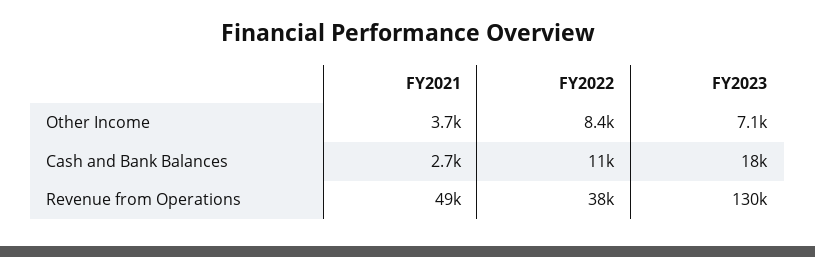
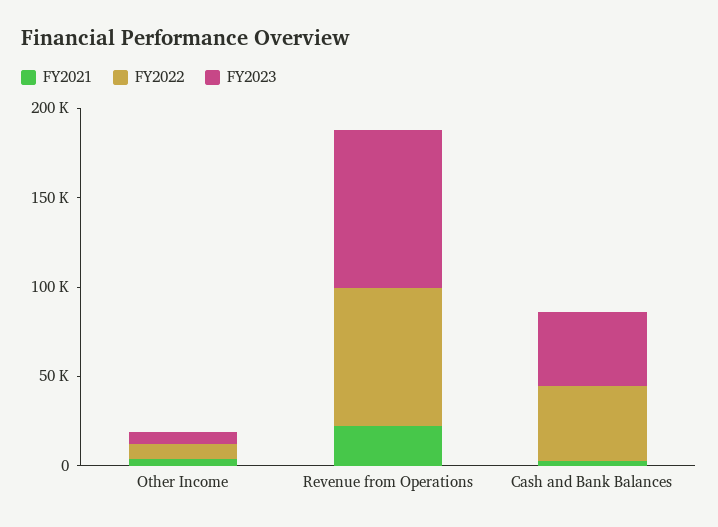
  {
    "FY2021": {
      "Other Income": 3700,
      "Cash and Bank Balances": 2700,
-     "Revenue from Operations": 49000
+     "Revenue from Operations": 20000
    },
    "FY2022": {
      "Other Income": 8400,
-     "Cash and Bank Balances": 11000,
+     "Cash and Bank Balances": 40000,
-     "Revenue from Operations": 38000
+     "Revenue from Operations": 80000
    },
    "FY2023": {
      "Other Income": 7100,
-     "Cash and Bank Balances": 18000,
+     "Cash and Bank Balances": 40000,
-     "Revenue from Operations": 130000
+     "Revenue from Operations": 90000
    }
  }

